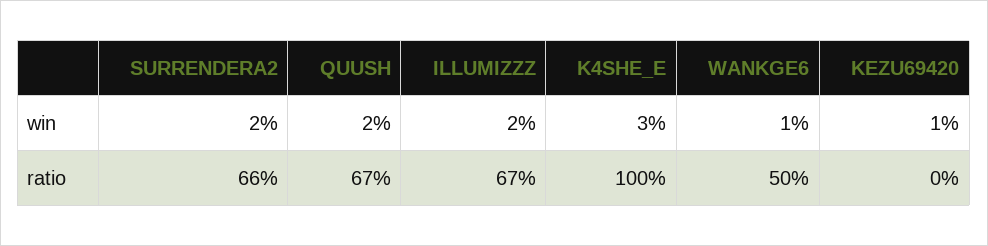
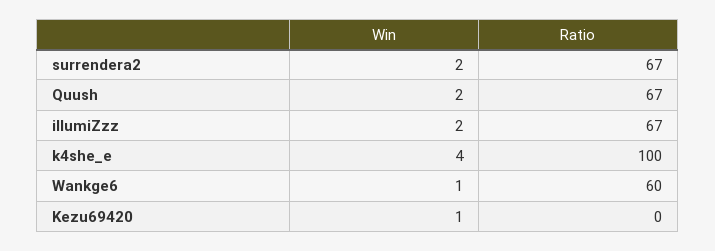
  {
    "SURRENDERA2": {
      "win": 2,
-     "ratio": 66
+     "ratio": 67
    },
    "QUUSH": {
      "win": 2,
      "ratio": 67
    },
    "ILLUMIZZZ": {
      "win": 2,
      "ratio": 67
    },
    "K4SHE_E": {
-     "win": 3,
+     "win": 4,
      "ratio": 100
    },
    "WANKGE6": {
      "win": 1,
-     "ratio": 50
+     "ratio": 60
    },
    "KEZU69420": {
      "win": 1,
      "ratio": 0
    }
  }

